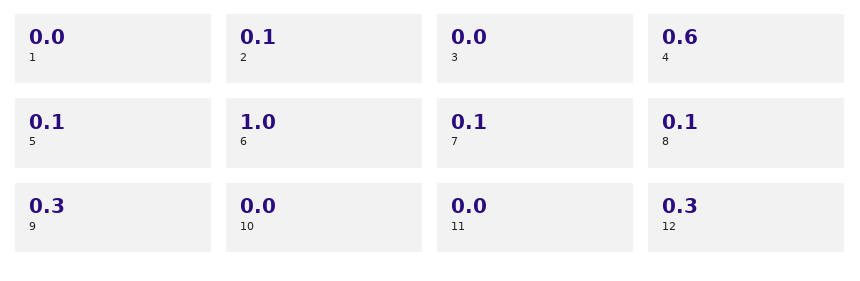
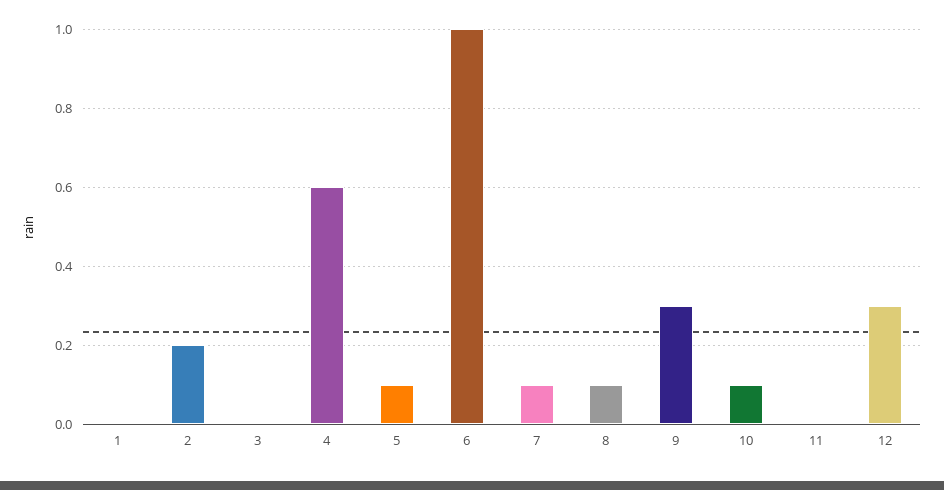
  {
    "1": 0,
-   "2": 0.1,
+   "2": 0.2,
    "3": 0,
    "4": 0.6,
    "5": 0.1,
    "6": 1,
    "7": 0.1,
    "8": 0.1,
    "9": 0.3,
-   "10": 0,
+   "10": 0.1,
    "11": 0,
    "12": 0.3
  }

